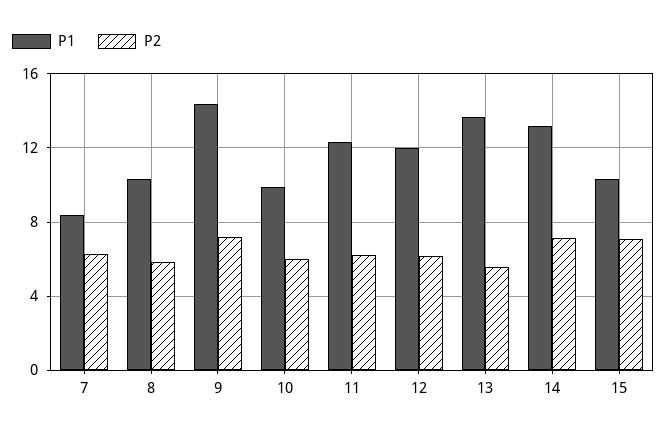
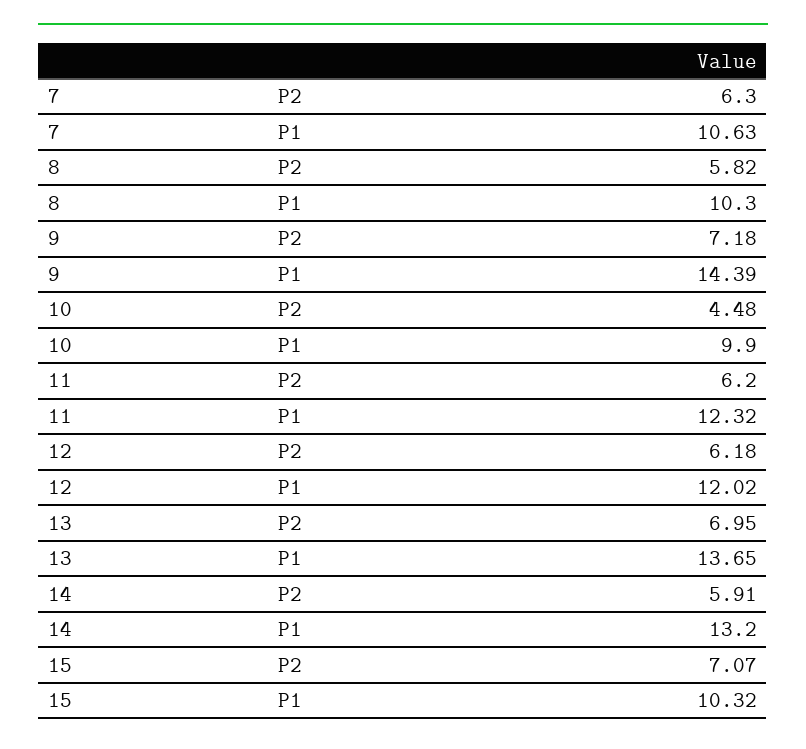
  {
    "P1": {
-     "7": 8.5,
+     "7": 10.63,
      "8": 10.3,
      "9": 14.39,
      "10": 9.9,
      "11": 12.32,
      "12": 12.02,
      "13": 13.65,
      "14": 13.2,
      "15": 10.32
    },
    "P2": {
      "7": 6.3,
      "8": 5.82,
      "9": 7.18,
-     "10": 6,
+     "10": 4.48,
      "11": 6.2,
      "12": 6.18,
-     "13": 5.5,
+     "13": 6.95,
-     "14": 7,
+     "14": 5.91,
      "15": 7.07
    }
  }

